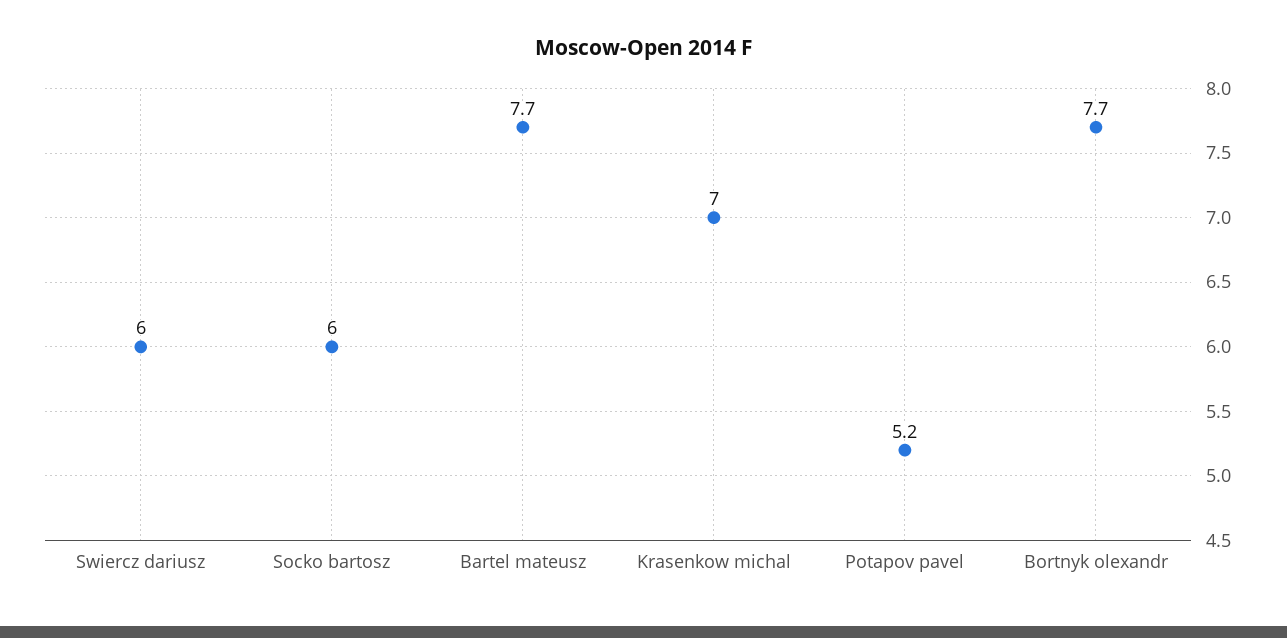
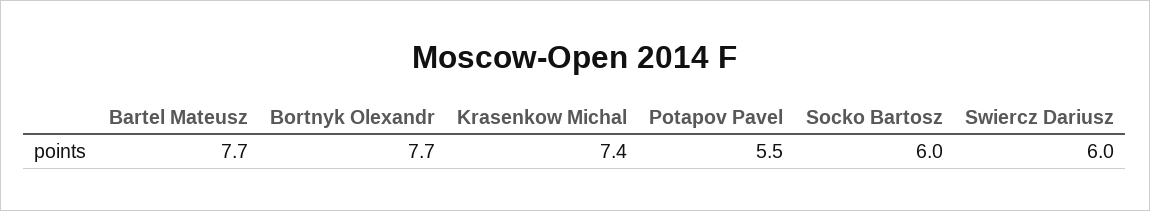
  {
    "Swiercz dariusz": 6,
    "Socko bartosz": 6,
    "Bartel mateusz": 7.7,
-   "Krasenkow michal": 7,
+   "Krasenkow michal": 7.4,
-   "Potapov pavel": 5.2,
+   "Potapov pavel": 5.5,
    "Bortnyk olexandr": 7.7
  }

